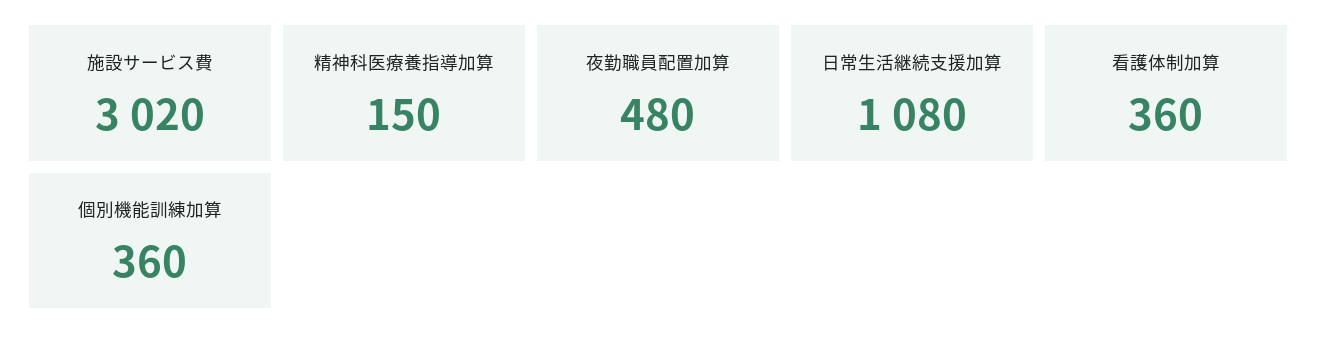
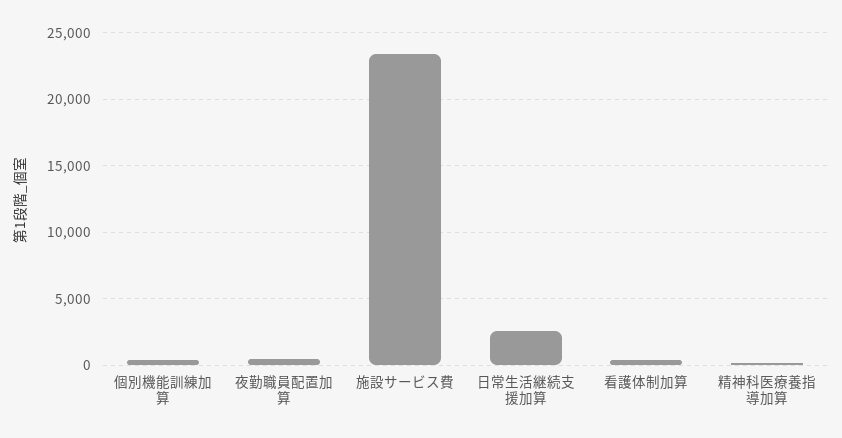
  {
-   "施設サービス費": 3020,
+   "施設サービス費": 23500,
    "精神科医療養指導加算": 150,
    "夜勤職員配置加算": 480,
-   "日常生活継続支援加算": 1080,
+   "日常生活継続支援加算": 2500,
    "看護体制加算": 360,
    "個別機能訓練加算": 360
  }

